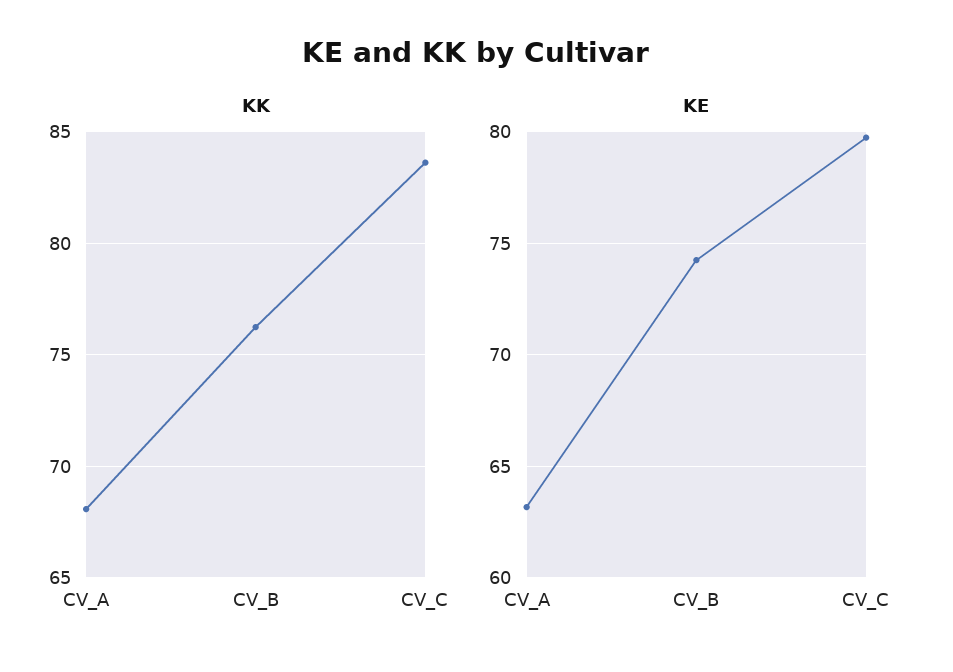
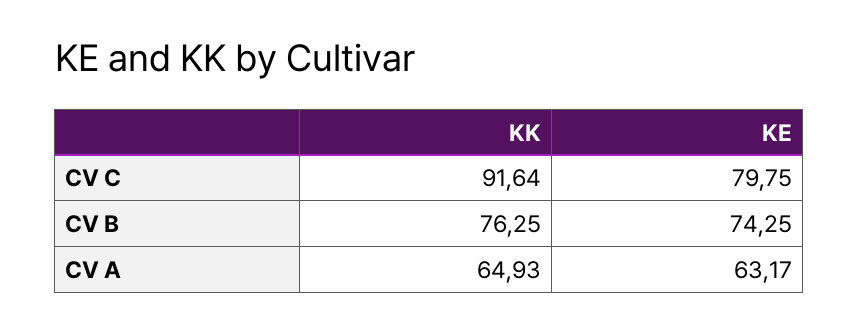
  {
    "KK": {
-     "CV_A": 68,
+     "CV_A": 64.93,
      "CV_B": 76.25,
-     "CV_C": 83.5
+     "CV_C": 91.64
    },
    "KE": {
      "CV_A": 63.17,
      "CV_B": 74.25,
      "CV_C": 79.75
    }
  }

